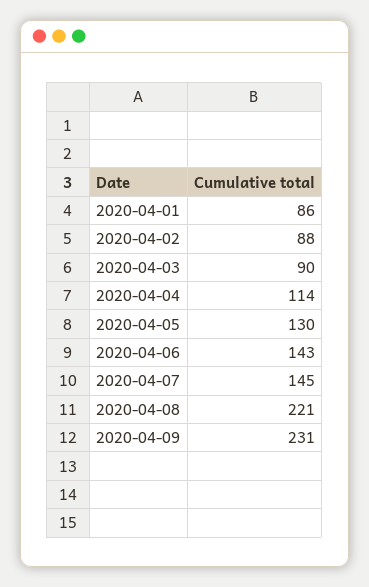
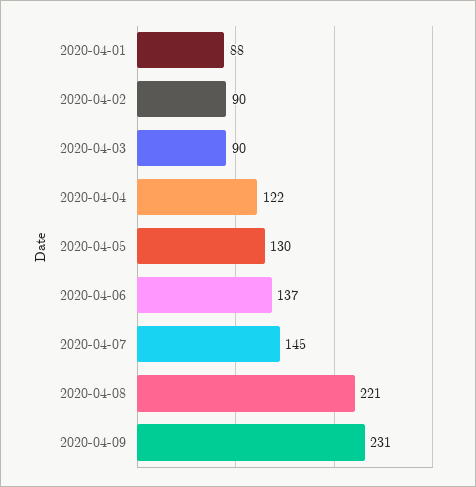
  {
-   "2020-04-01": 86,
+   "2020-04-01": 88,
-   "2020-04-02": 88,
+   "2020-04-02": 90,
    "2020-04-03": 90,
-   "2020-04-04": 114,
+   "2020-04-04": 122,
    "2020-04-05": 130,
-   "2020-04-06": 143,
+   "2020-04-06": 137,
    "2020-04-07": 145,
    "2020-04-08": 221,
    "2020-04-09": 231
  }

